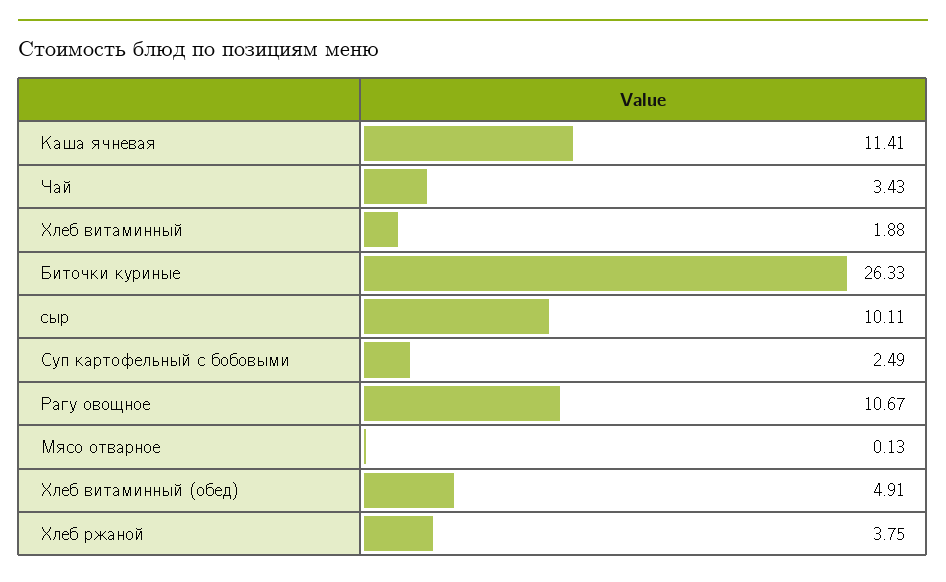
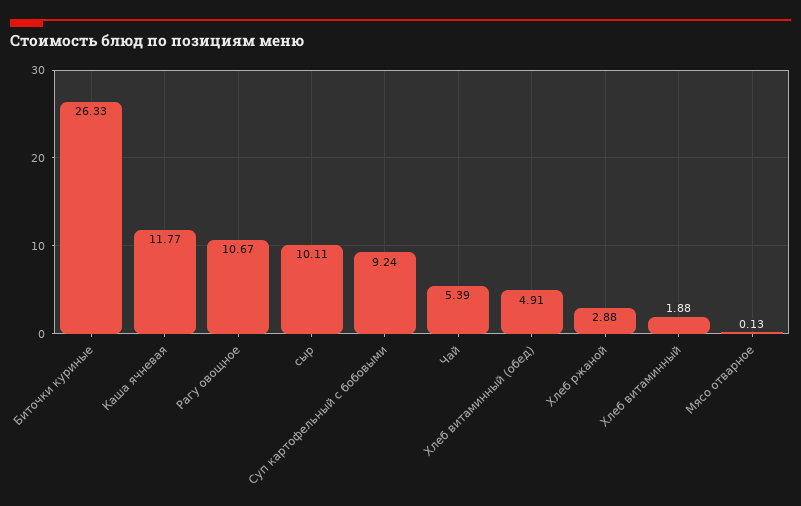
  {
-   "Каша ячневая": 11.41,
+   "Каша ячневая": 11.77,
-   "Чай": 3.43,
+   "Чай": 5.39,
    "Хлеб витаминный": 1.88,
    "Биточки куриные": 26.33,
    "сыр": 10.11,
-   "Суп картофельный с бобовыми": 2.49,
+   "Суп картофельный с бобовыми": 9.24,
    "Рагу овощное": 10.67,
    "Мясо отварное": 0.13,
    "Хлеб витаминный (обед)": 4.91,
-   "Хлеб ржаной": 3.75
+   "Хлеб ржаной": 2.88
  }

